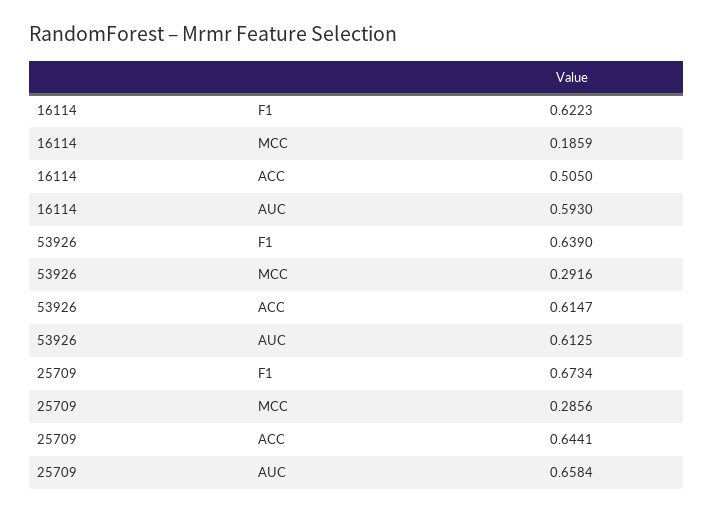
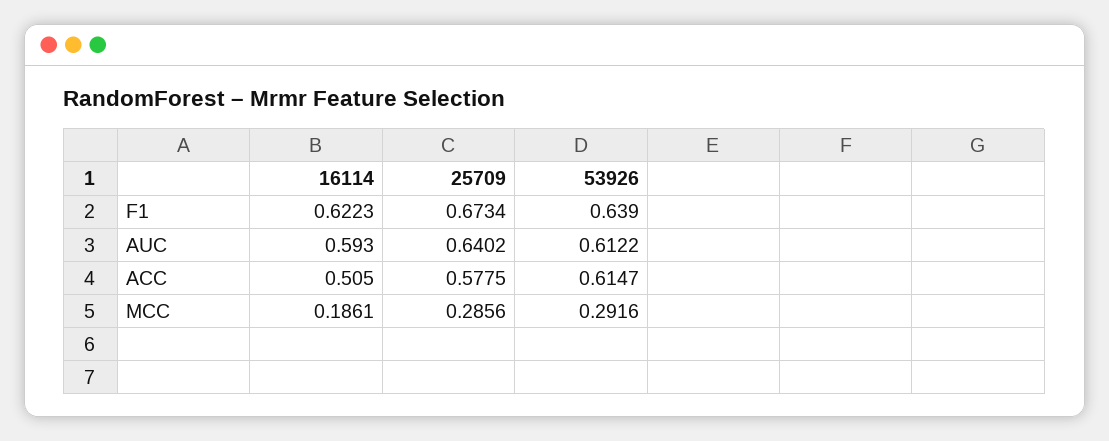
  {
    "16114": {
      "F1": 0.6223,
-     "MCC": 0.1859,
+     "MCC": 0.1861,
      "ACC": 0.505,
      "AUC": 0.593
    },
    "53926": {
      "F1": 0.639,
      "MCC": 0.2916,
      "ACC": 0.6147,
-     "AUC": 0.6125
+     "AUC": 0.6122
    },
    "25709": {
      "F1": 0.6734,
      "MCC": 0.2856,
-     "ACC": 0.6441,
+     "ACC": 0.5775,
-     "AUC": 0.6584
+     "AUC": 0.6402
    }
  }

